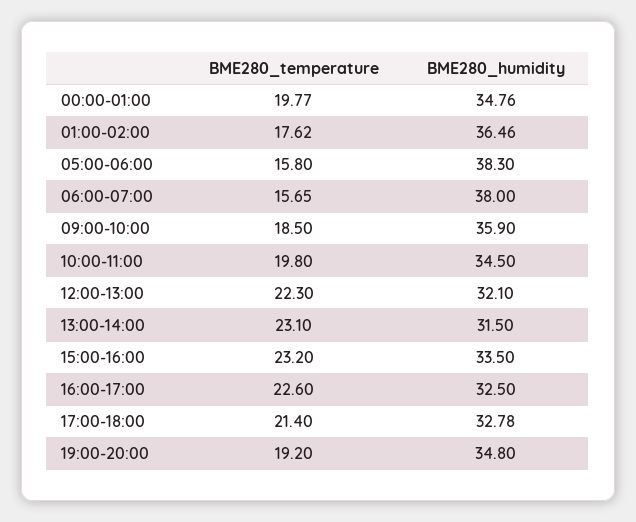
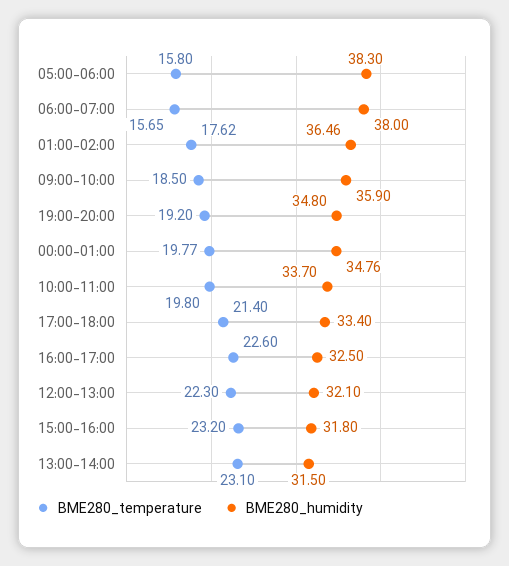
  {
    "BME280_temperature": {
      "00:00-01:00": 19.77,
      "01:00-02:00": 17.62,
      "05:00-06:00": 15.8,
      "06:00-07:00": 15.65,
      "09:00-10:00": 18.5,
      "10:00-11:00": 19.8,
      "12:00-13:00": 22.3,
      "13:00-14:00": 23.1,
      "15:00-16:00": 23.2,
      "16:00-17:00": 22.6,
      "17:00-18:00": 21.4,
      "19:00-20:00": 19.2
    },
    "BME280_humidity": {
      "00:00-01:00": 34.76,
      "01:00-02:00": 36.46,
      "05:00-06:00": 38.3,
      "06:00-07:00": 38,
      "09:00-10:00": 35.9,
-     "10:00-11:00": 34.5,
+     "10:00-11:00": 33.7,
      "12:00-13:00": 32.1,
      "13:00-14:00": 31.5,
-     "15:00-16:00": 33.5,
+     "15:00-16:00": 31.8,
      "16:00-17:00": 32.5,
-     "17:00-18:00": 32.78,
+     "17:00-18:00": 33.4,
      "19:00-20:00": 34.8
    }
  }

